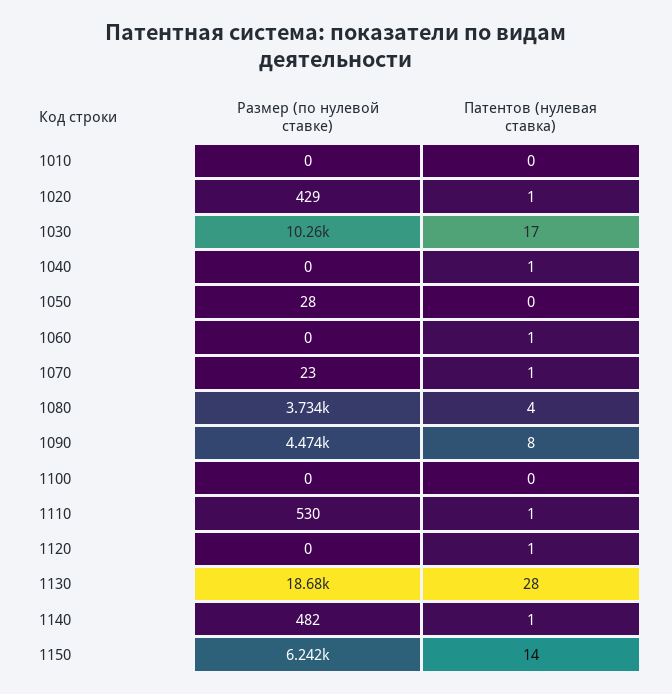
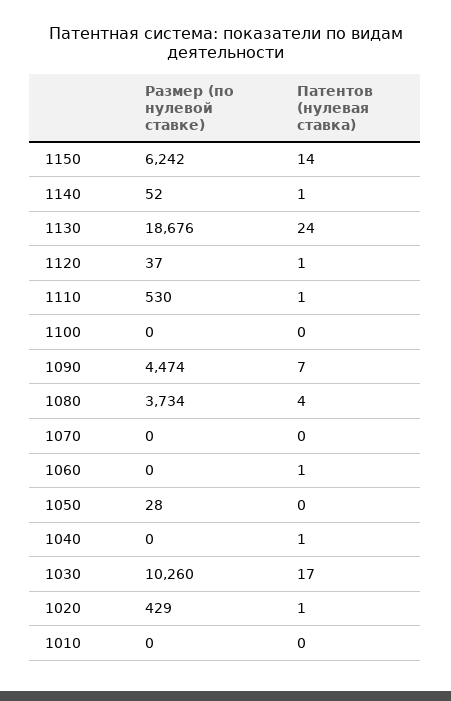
  {
    "Размер (по нулевой ставке)": {
      "1010": 0,
      "1020": 429,
      "1030": 10260,
      "1040": 0,
      "1050": 28,
      "1060": 0,
-     "1070": 23,
+     "1070": 0,
      "1080": 3734,
      "1090": 4474,
      "1100": 0,
      "1110": 530,
-     "1120": 0,
+     "1120": 37,
      "1130": 18676,
-     "1140": 482,
+     "1140": 52,
      "1150": 6242
    },
    "Патентов (нулевая ставка)": {
      "1010": 0,
      "1020": 1,
      "1030": 17,
      "1040": 1,
      "1050": 0,
      "1060": 1,
-     "1070": 1,
+     "1070": 0,
      "1080": 4,
-     "1090": 8,
+     "1090": 7,
      "1100": 0,
      "1110": 1,
      "1120": 1,
-     "1130": 28,
+     "1130": 24,
      "1140": 1,
      "1150": 14
    }
  }

